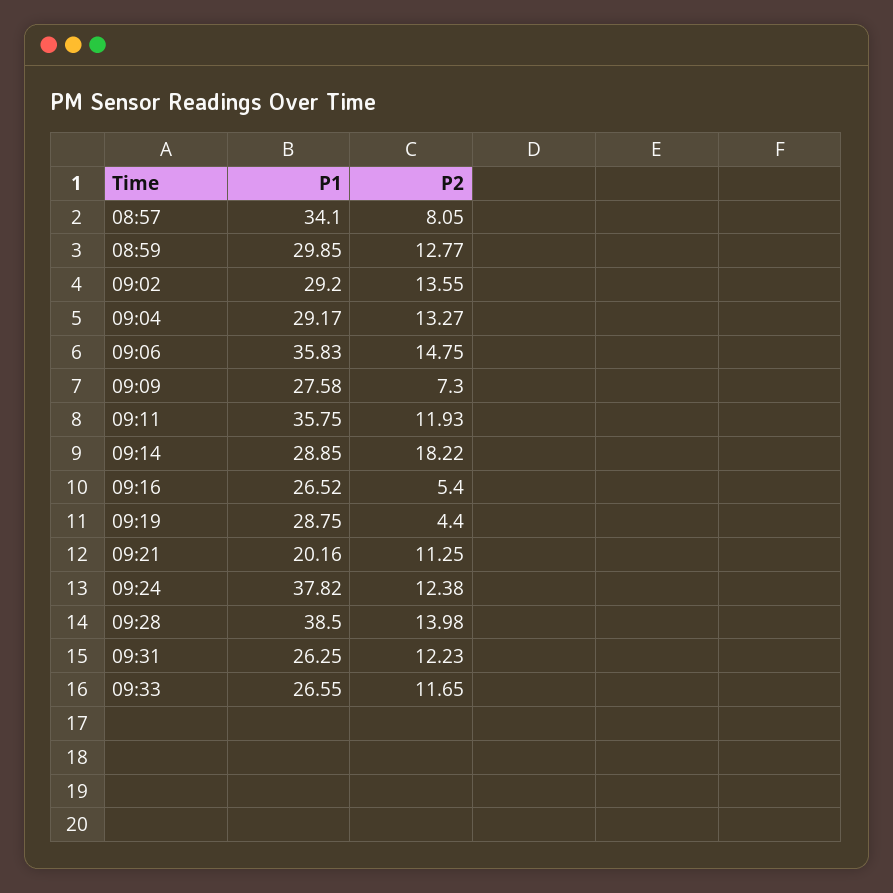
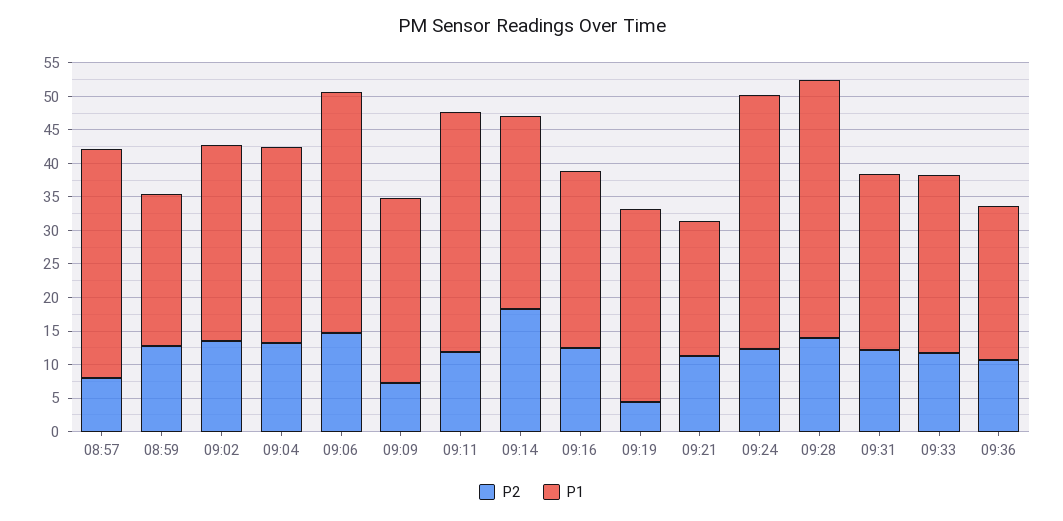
  {
    "P1": {
      "08:57": 34.1,
-     "08:59": 29.85,
+     "08:59": 22.5,
      "09:02": 29.2,
      "09:04": 29.17,
      "09:06": 35.83,
      "09:09": 27.58,
      "09:11": 35.75,
      "09:14": 28.85,
      "09:16": 26.52,
      "09:19": 28.75,
      "09:21": 20.16,
      "09:24": 37.82,
      "09:28": 38.5,
      "09:31": 26.25,
-     "09:33": 26.55
+     "09:33": 26.55,
+     "09:36": 22.5
    },
    "P2": {
      "08:57": 8.05,
      "08:59": 12.77,
      "09:02": 13.55,
      "09:04": 13.27,
      "09:06": 14.75,
      "09:09": 7.3,
      "09:11": 11.93,
      "09:14": 18.22,
-     "09:16": 5.4,
+     "09:16": 12.5,
      "09:19": 4.4,
      "09:21": 11.25,
      "09:24": 12.38,
      "09:28": 13.98,
      "09:31": 12.23,
-     "09:33": 11.65
+     "09:33": 11.65,
+     "09:36": 10
    }
  }

